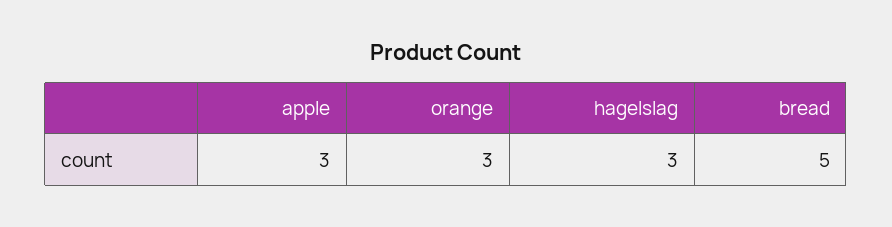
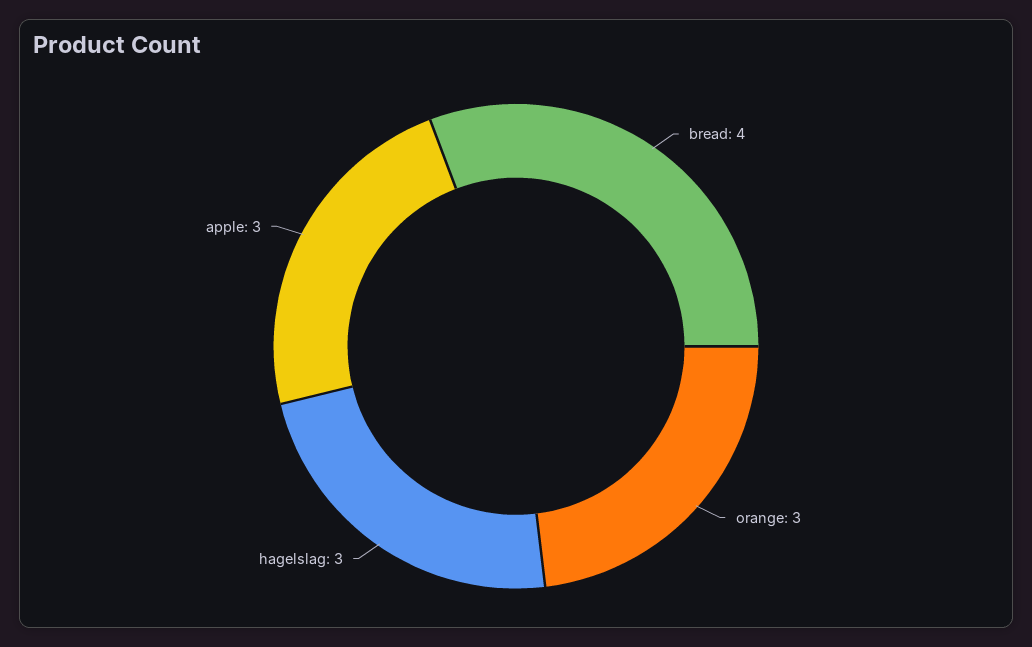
  {
    "apple": 3,
    "orange": 3,
    "hagelslag": 3,
-   "bread": 5
+   "bread": 4
  }

